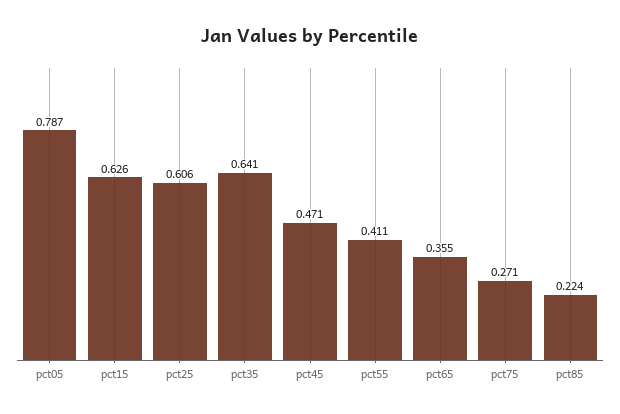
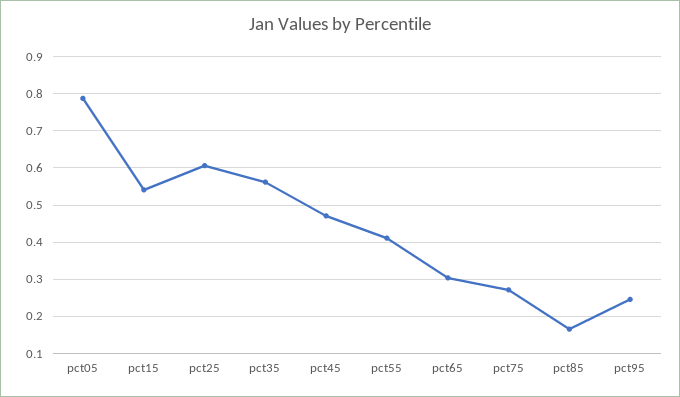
  {
    "pct05": 0.787,
-   "pct15": 0.626,
+   "pct15": 0.54,
    "pct25": 0.606,
-   "pct35": 0.641,
+   "pct35": 0.56,
    "pct45": 0.471,
    "pct55": 0.411,
-   "pct65": 0.355,
+   "pct65": 0.3,
    "pct75": 0.271,
-   "pct85": 0.224
+   "pct85": 0.16,
+   "pct95": 0.24
  }

